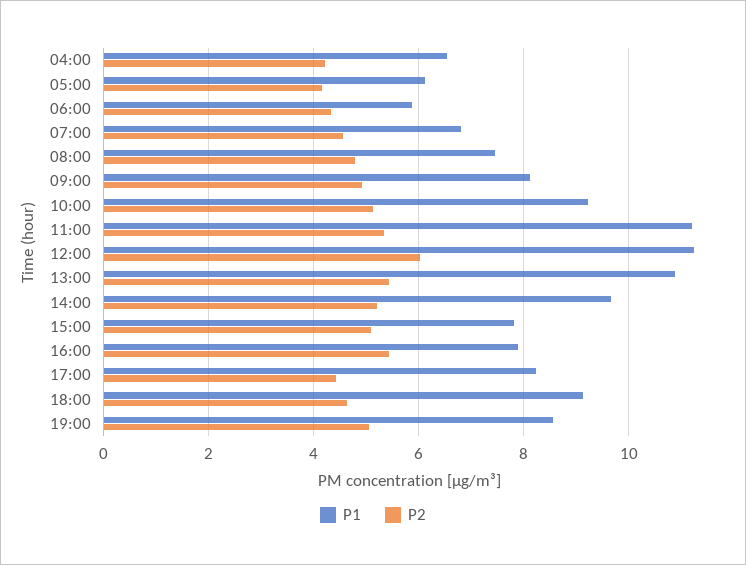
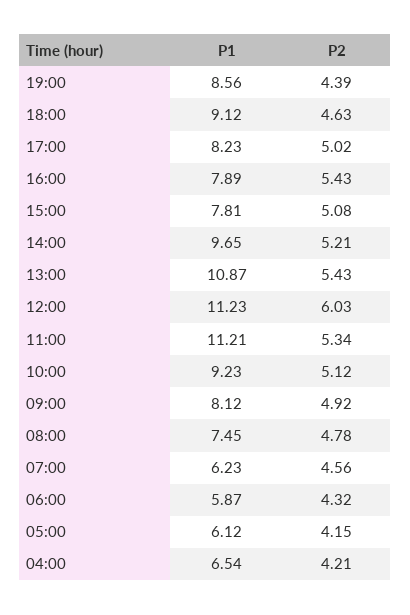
  {
    "P1": {
      "04:00": 6.54,
      "05:00": 6.12,
      "06:00": 5.87,
-     "07:00": 6.8,
+     "07:00": 6.23,
      "08:00": 7.45,
      "09:00": 8.12,
      "10:00": 9.23,
      "11:00": 11.21,
      "12:00": 11.23,
      "13:00": 10.87,
      "14:00": 9.65,
      "15:00": 7.81,
      "16:00": 7.89,
      "17:00": 8.23,
      "18:00": 9.12,
      "19:00": 8.56
    },
    "P2": {
      "04:00": 4.21,
      "05:00": 4.15,
      "06:00": 4.32,
      "07:00": 4.56,
      "08:00": 4.78,
      "09:00": 4.92,
      "10:00": 5.12,
      "11:00": 5.34,
      "12:00": 6.03,
      "13:00": 5.43,
      "14:00": 5.21,
      "15:00": 5.08,
      "16:00": 5.43,
-     "17:00": 4.4,
+     "17:00": 5.02,
      "18:00": 4.63,
-     "19:00": 5
+     "19:00": 4.39
    }
  }

